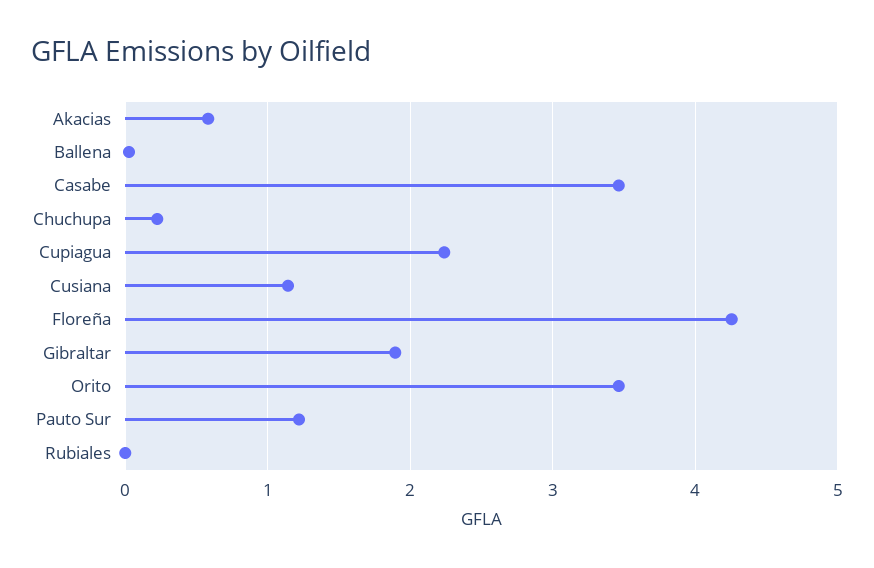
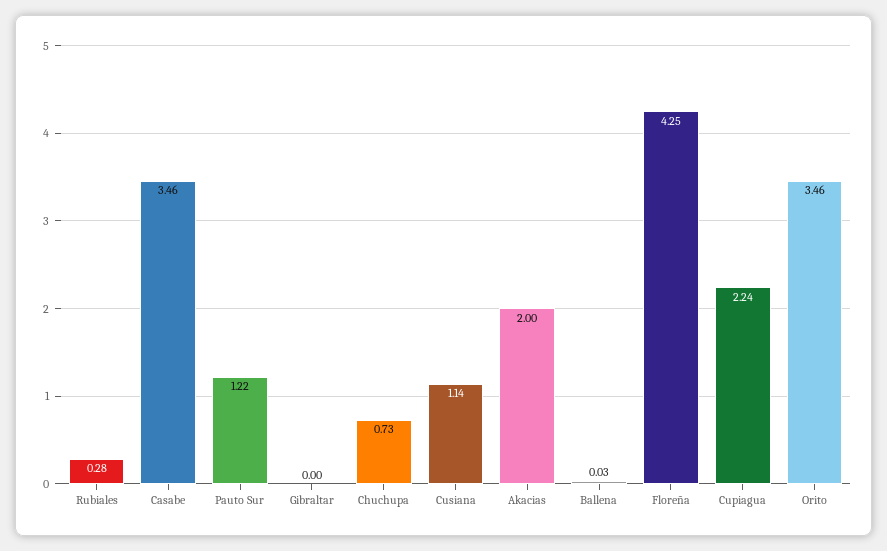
  {
-   "Akacias": 0.6,
+   "Akacias": 2,
    "Ballena": 0.03,
    "Casabe": 3.46,
-   "Chuchupa": 0.2,
+   "Chuchupa": 0.73,
    "Cupiagua": 2.24,
    "Cusiana": 1.14,
    "Floreña": 4.25,
-   "Gibraltar": 1.9,
+   "Gibraltar": 0,
    "Orito": 3.46,
    "Pauto Sur": 1.22,
-   "Rubiales": 0
+   "Rubiales": 0.28
  }

